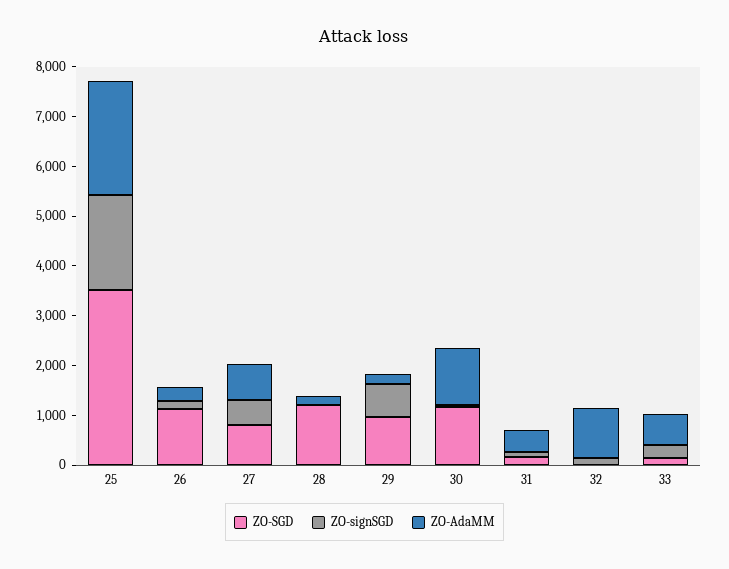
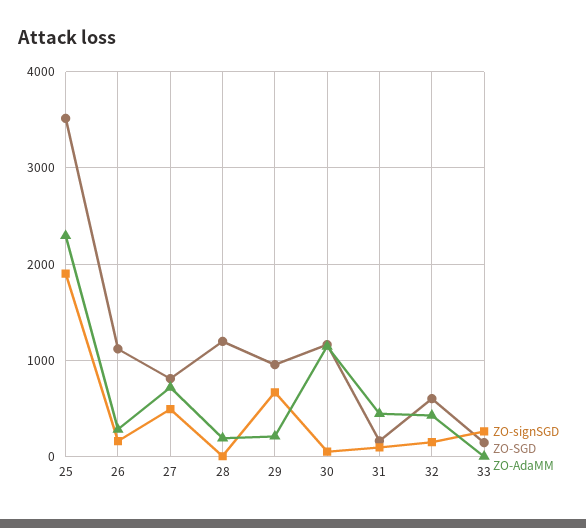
  {
    "ZO-SGD": {
      "25": 3500,
      "26": 1100,
      "27": 800,
      "28": 1200,
      "29": 1000,
      "30": 1200,
      "31": 200,
-     "32": 0,
+     "32": 600,
      "33": 100
    },
    "ZO-signSGD": {
      "25": 1900,
      "26": 200,
      "27": 500,
      "28": 0,
      "29": 700,
      "30": 100,
      "31": 100,
      "32": 200,
      "33": 300
    },
    "ZO-AdaMM": {
      "25": 2300,
      "26": 300,
      "27": 700,
      "28": 200,
      "29": 200,
      "30": 1100,
      "31": 400,
-     "32": 1000,
+     "32": 400,
-     "33": 600
+     "33": 0
    }
  }

